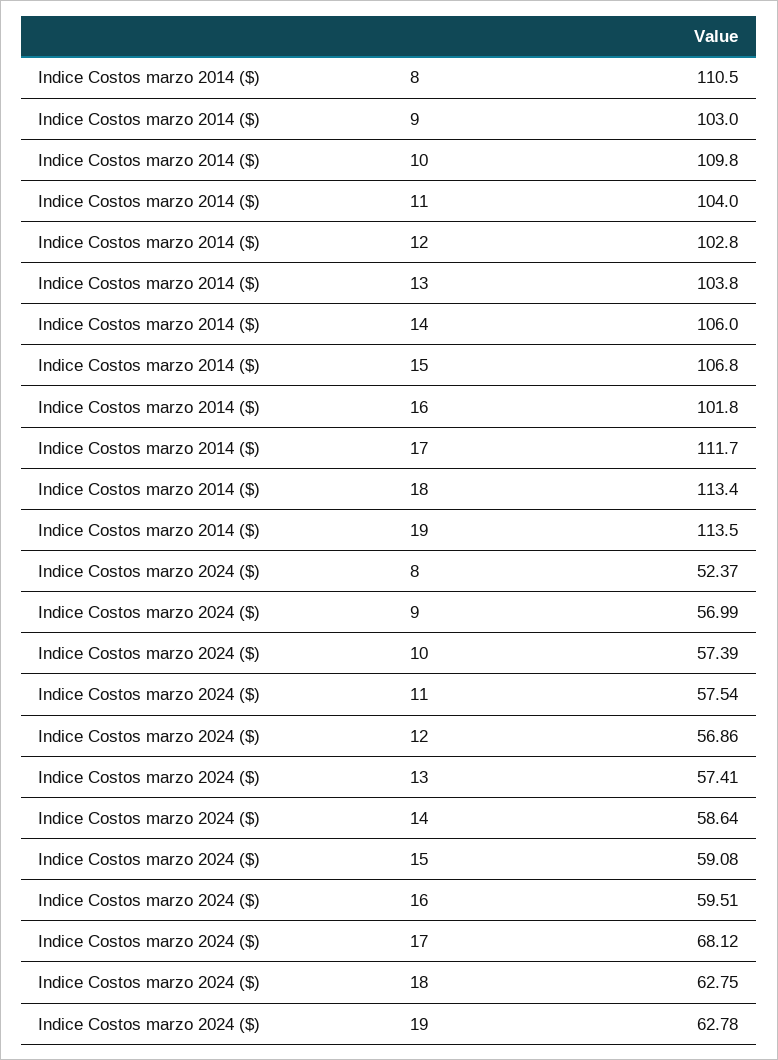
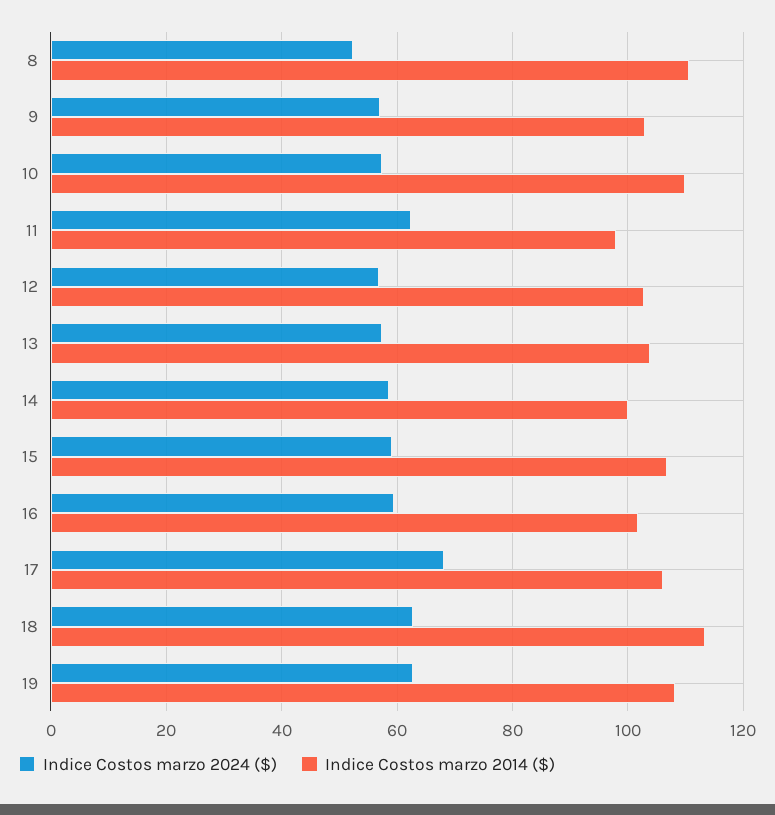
  {
    "Indice Costos marzo 2014 ($)": {
      "8": 110.5,
      "9": 103,
      "10": 109.8,
-     "11": 104,
+     "11": 98,
      "12": 102.8,
      "13": 103.8,
-     "14": 106,
+     "14": 100,
      "15": 106.8,
      "16": 101.8,
-     "17": 111.7,
+     "17": 106,
      "18": 113.4,
-     "19": 113.5
+     "19": 108
    },
    "Indice Costos marzo 2024 ($)": {
      "8": 52.37,
      "9": 56.99,
      "10": 57.39,
-     "11": 57.54,
+     "11": 62,
      "12": 56.86,
      "13": 57.41,
      "14": 58.64,
      "15": 59.08,
      "16": 59.51,
      "17": 68.12,
      "18": 62.75,
      "19": 62.78
    }
  }

